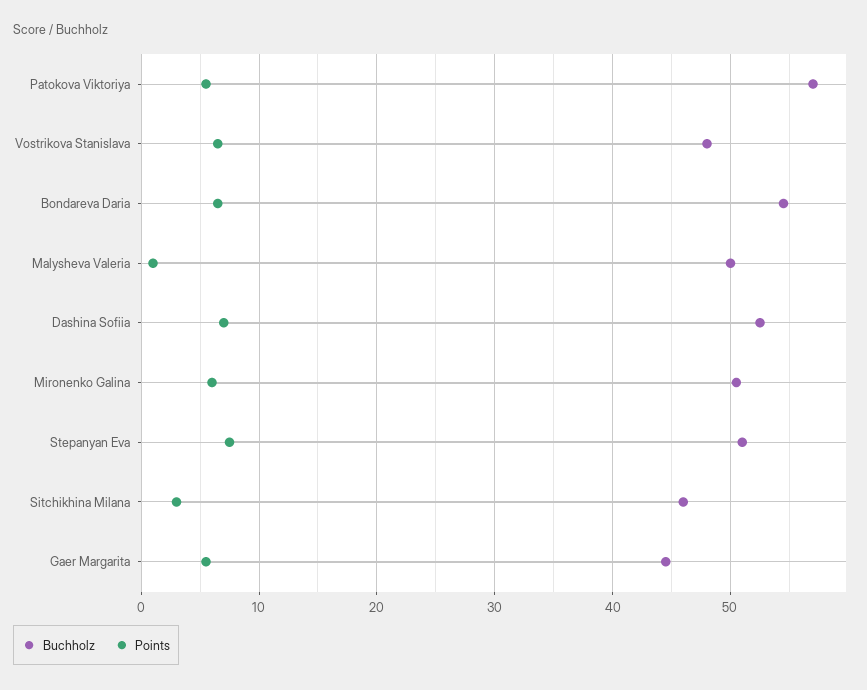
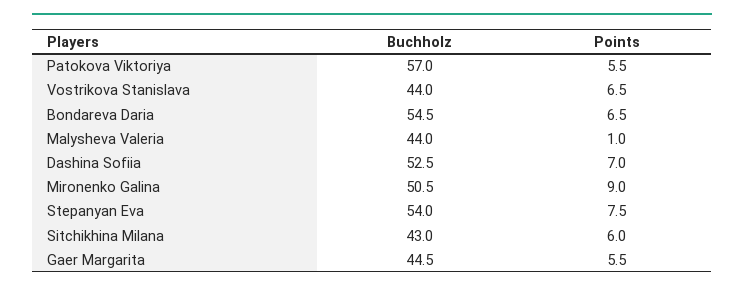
  {
    "Buchholz": {
      "Patokova Viktoriya": 57,
-     "Vostrikova Stanislava": 48,
+     "Vostrikova Stanislava": 44,
      "Bondareva Daria": 54.5,
-     "Malysheva Valeria": 50,
+     "Malysheva Valeria": 44,
      "Dashina Sofiia": 52.5,
      "Mironenko Galina": 50.5,
-     "Stepanyan Eva": 51,
+     "Stepanyan Eva": 54,
-     "Sitchikhina Milana": 46,
+     "Sitchikhina Milana": 43,
      "Gaer Margarita": 44.5
    },
    "Points": {
      "Patokova Viktoriya": 5.5,
      "Vostrikova Stanislava": 6.5,
      "Bondareva Daria": 6.5,
      "Malysheva Valeria": 1,
      "Dashina Sofiia": 7,
-     "Mironenko Galina": 6,
+     "Mironenko Galina": 9,
      "Stepanyan Eva": 7.5,
-     "Sitchikhina Milana": 3,
+     "Sitchikhina Milana": 6,
      "Gaer Margarita": 5.5
    }
  }

